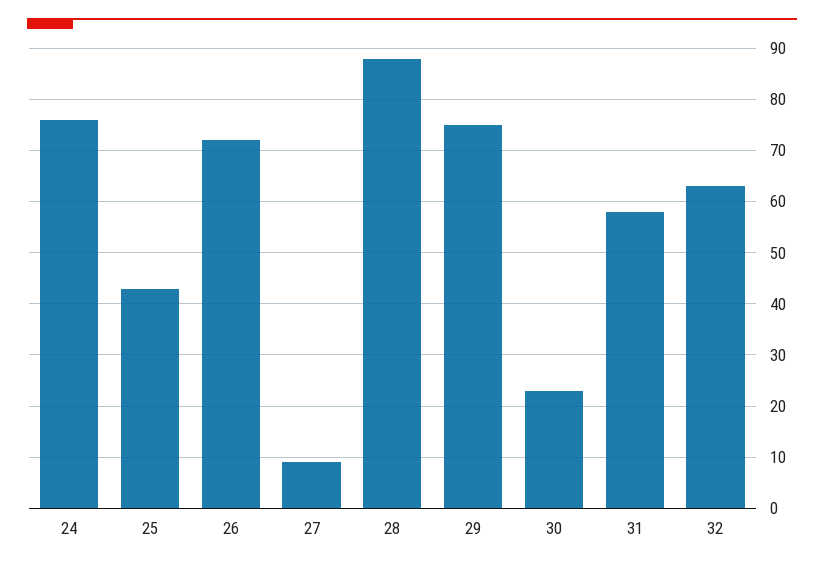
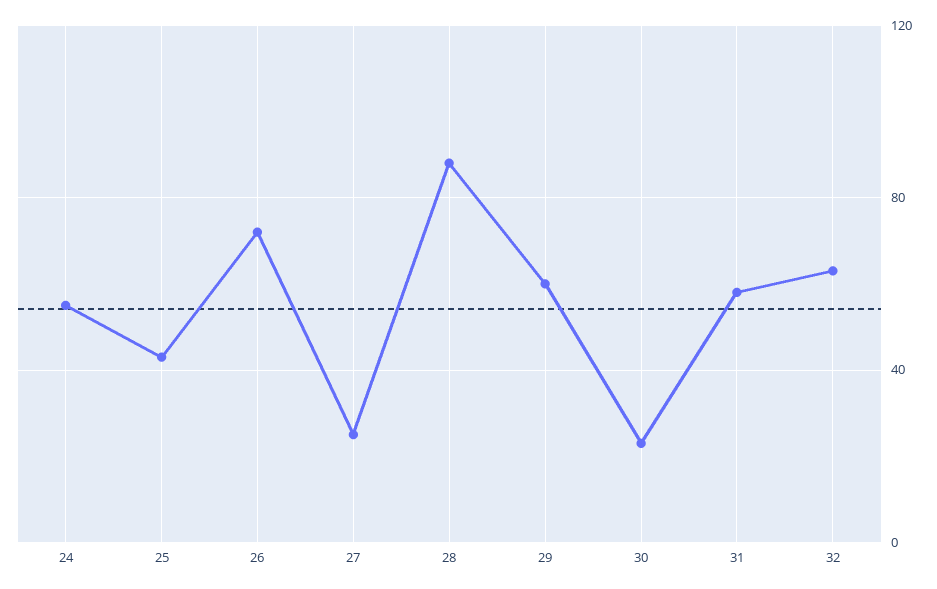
  {
-   "24": 75,
+   "24": 55,
    "25": 45,
    "26": 70,
-   "27": 10,
+   "27": 25,
    "28": 90,
-   "29": 75,
+   "29": 60,
    "30": 25,
    "31": 60,
    "32": 65
  }

